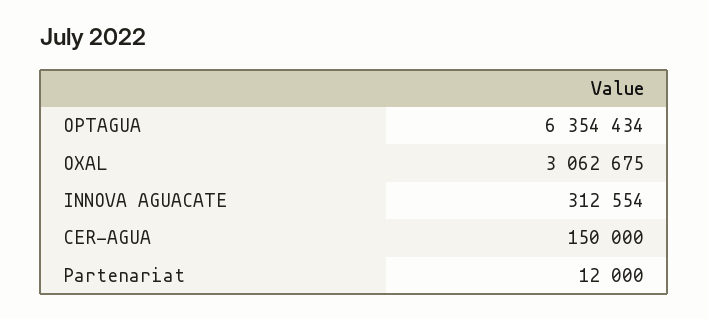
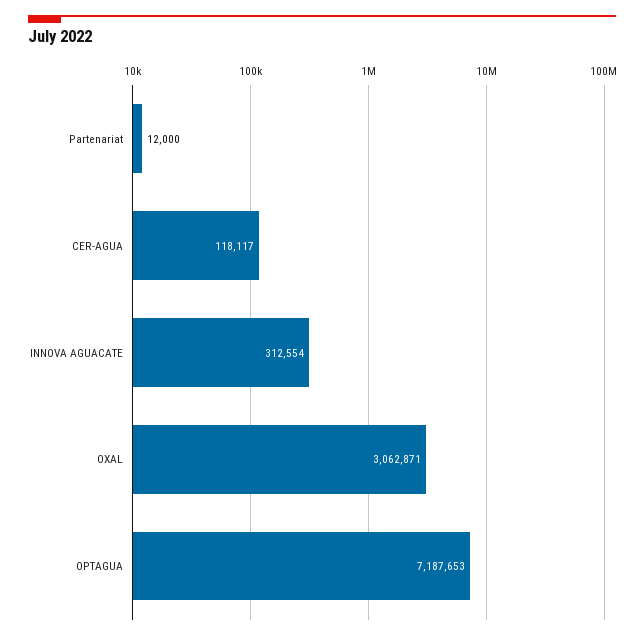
  {
-   "OPTAGUA": 6354434,
+   "OPTAGUA": 7187653,
-   "OXAL": 3062675,
+   "OXAL": 3062871,
    "INNOVA AGUACATE": 312554,
-   "CER-AGUA": 150000,
+   "CER-AGUA": 118117,
    "Partenariat": 12000
  }

